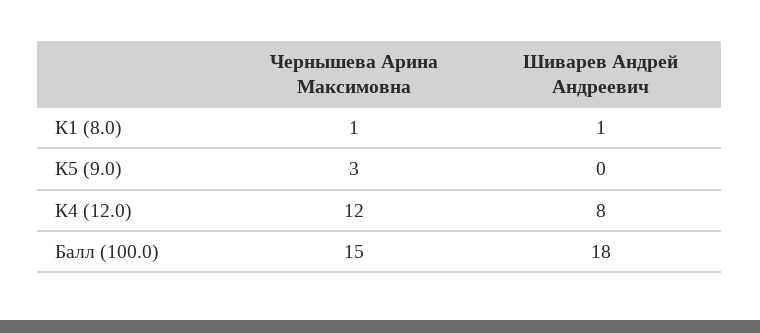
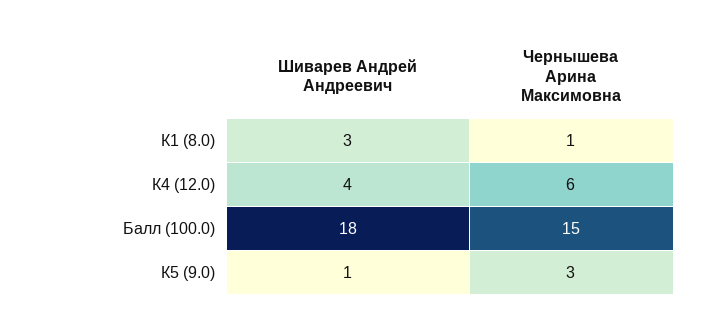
  {
    "Чернышева Арина Максимовна": {
      "К1 (8.0)": 1,
      "К5 (9.0)": 3,
-     "К4 (12.0)": 12,
+     "К4 (12.0)": 6,
      "Балл (100.0)": 15
    },
    "Шиварев Андрей Андреевич": {
-     "К1 (8.0)": 1,
+     "К1 (8.0)": 3,
-     "К5 (9.0)": 0,
+     "К5 (9.0)": 1,
-     "К4 (12.0)": 8,
+     "К4 (12.0)": 4,
      "Балл (100.0)": 18
    }
  }

